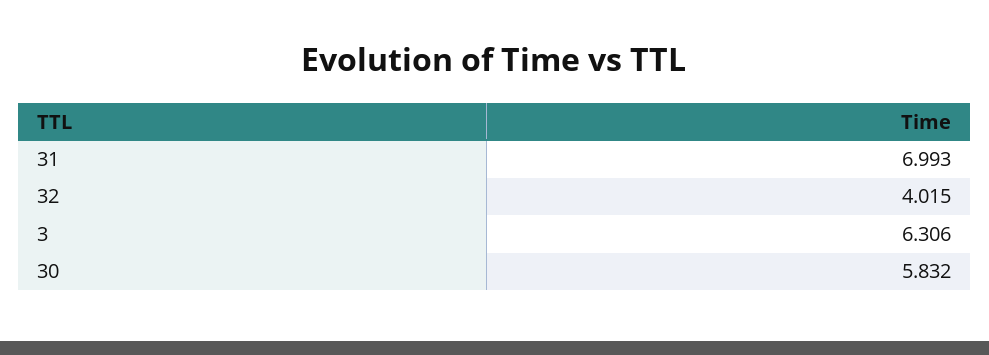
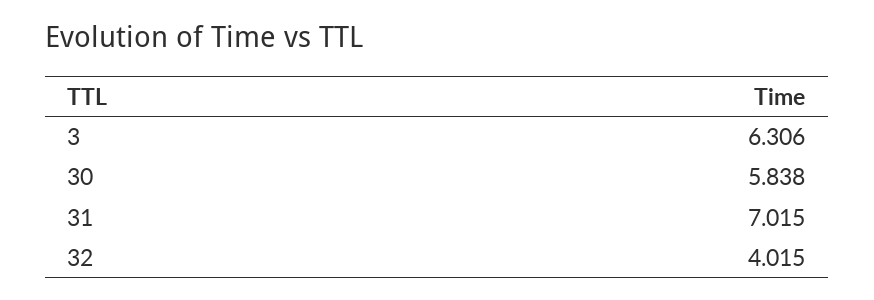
  {
-   "31": 6.993,
+   "31": 7.015,
    "32": 4.015,
    "3": 6.306,
-   "30": 5.832
+   "30": 5.838
  }

